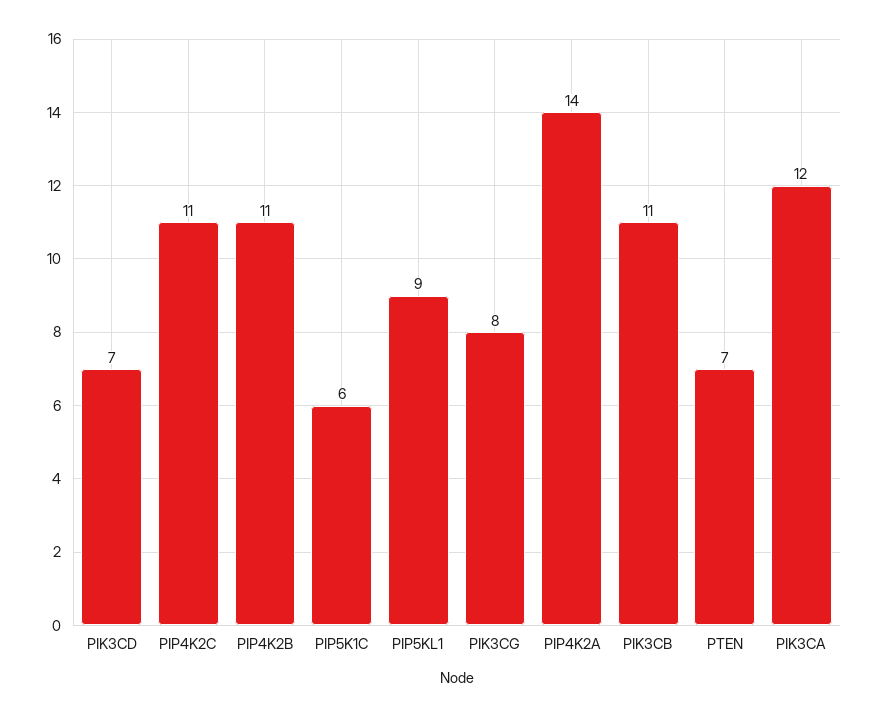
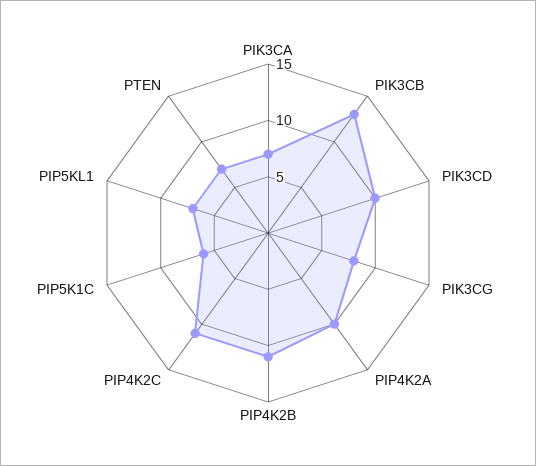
  {
-   "PIK3CD": 7,
+   "PIK3CD": 10,
    "PIP4K2C": 11,
    "PIP4K2B": 11,
    "PIP5K1C": 6,
-   "PIP5KL1": 9,
+   "PIP5KL1": 7,
    "PIK3CG": 8,
-   "PIP4K2A": 14,
+   "PIP4K2A": 10,
-   "PIK3CB": 11,
+   "PIK3CB": 13,
    "PTEN": 7,
-   "PIK3CA": 12
+   "PIK3CA": 7
  }

